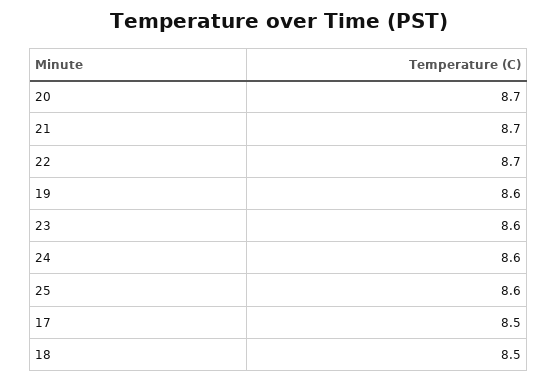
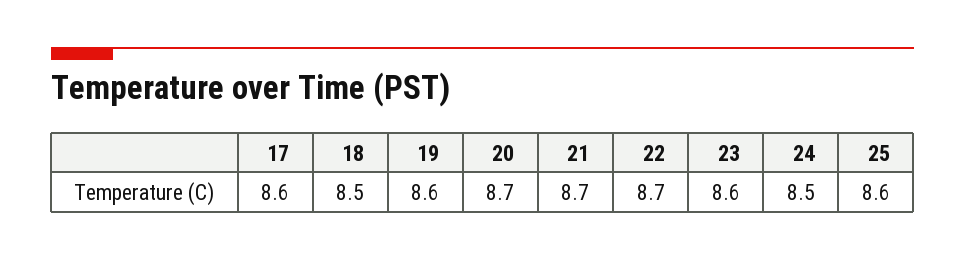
  {
    "20": 8.7,
    "21": 8.7,
    "22": 8.7,
    "19": 8.6,
    "23": 8.6,
-   "24": 8.6,
+   "24": 8.5,
    "25": 8.6,
-   "17": 8.5,
+   "17": 8.6,
    "18": 8.5
  }

